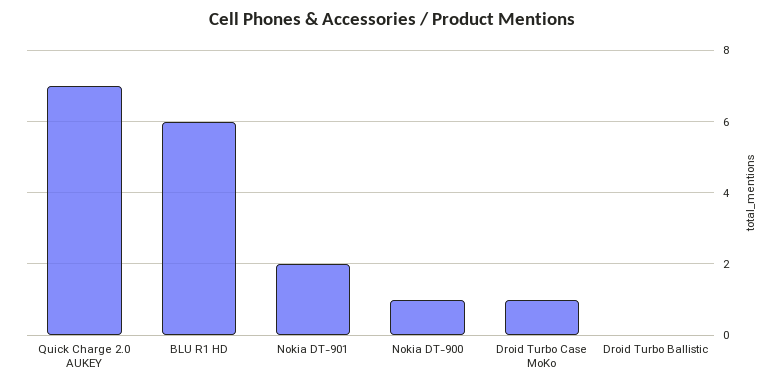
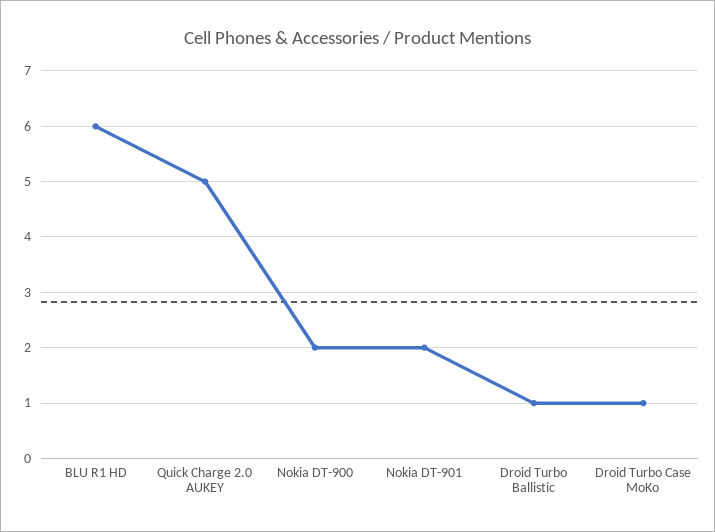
  {
-   "Quick Charge 2.0 AUKEY": 7,
+   "Quick Charge 2.0 AUKEY": 5,
    "BLU R1 HD": 6,
    "Nokia DT-901": 2,
-   "Nokia DT-900": 1,
+   "Nokia DT-900": 2,
    "Droid Turbo Case MoKo": 1,
-   "Droid Turbo Ballistic": 0
+   "Droid Turbo Ballistic": 1
  }

